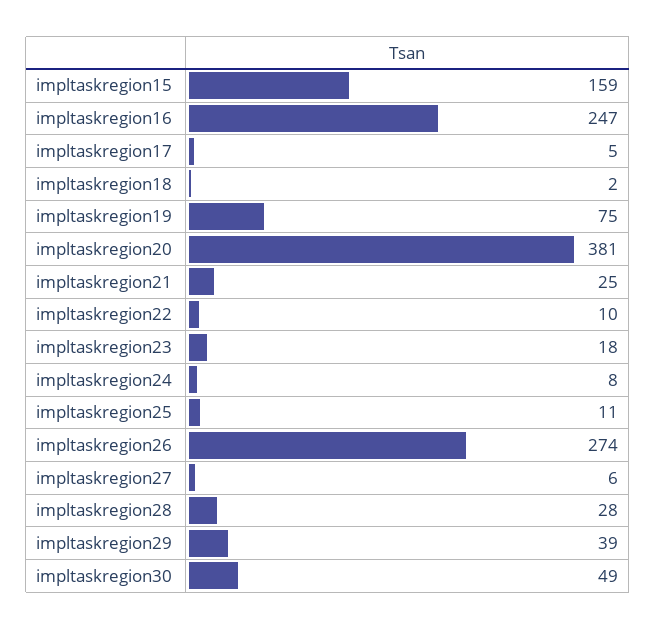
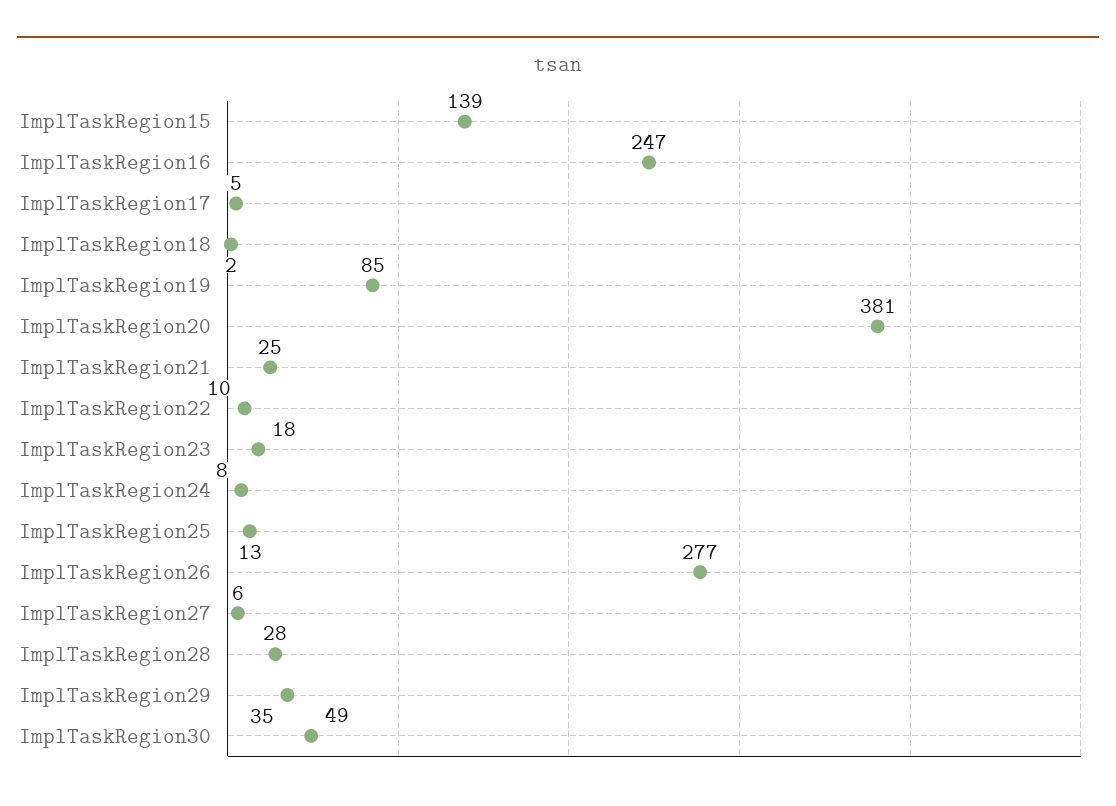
  {
-   "impltaskregion15": 159,
+   "impltaskregion15": 139,
    "impltaskregion16": 247,
    "impltaskregion17": 5,
    "impltaskregion18": 2,
-   "impltaskregion19": 75,
+   "impltaskregion19": 85,
    "impltaskregion20": 381,
    "impltaskregion21": 25,
    "impltaskregion22": 10,
    "impltaskregion23": 18,
    "impltaskregion24": 8,
-   "impltaskregion25": 11,
+   "impltaskregion25": 13,
-   "impltaskregion26": 274,
+   "impltaskregion26": 277,
    "impltaskregion27": 6,
    "impltaskregion28": 28,
-   "impltaskregion29": 39,
+   "impltaskregion29": 35,
    "impltaskregion30": 49
  }

